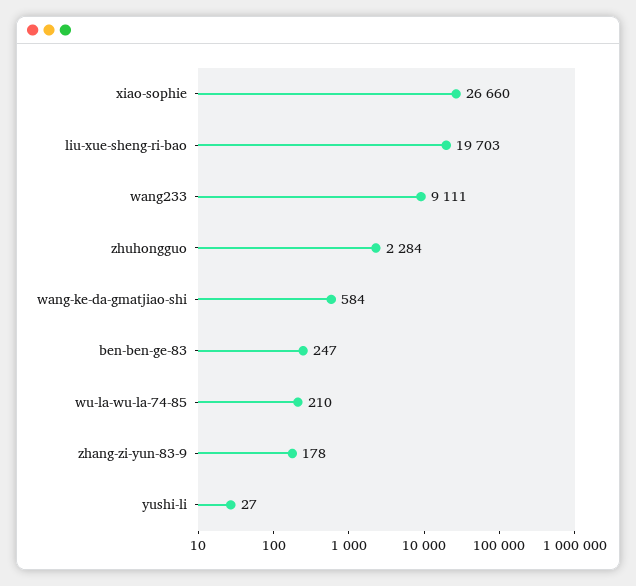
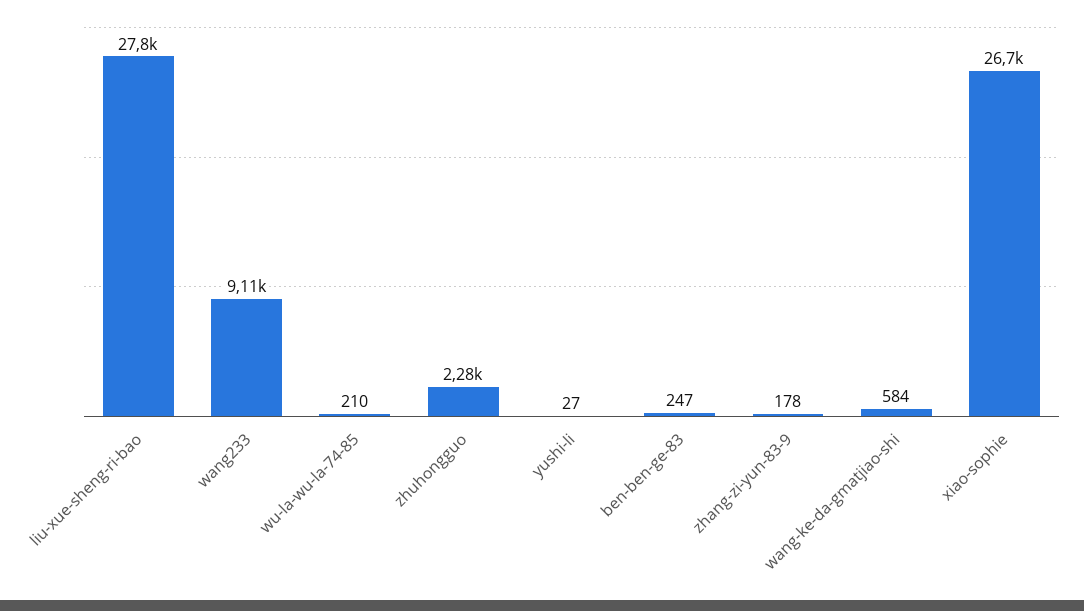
  {
    "xiao-sophie": 26660,
-   "liu-xue-sheng-ri-bao": 19703,
+   "liu-xue-sheng-ri-bao": 27800,
    "wang233": 9111,
    "zhuhongguo": 2284,
    "wang-ke-da-gmatjiao-shi": 584,
    "ben-ben-ge-83": 247,
    "wu-la-wu-la-74-85": 210,
    "zhang-zi-yun-83-9": 178,
    "yushi-li": 27
  }

